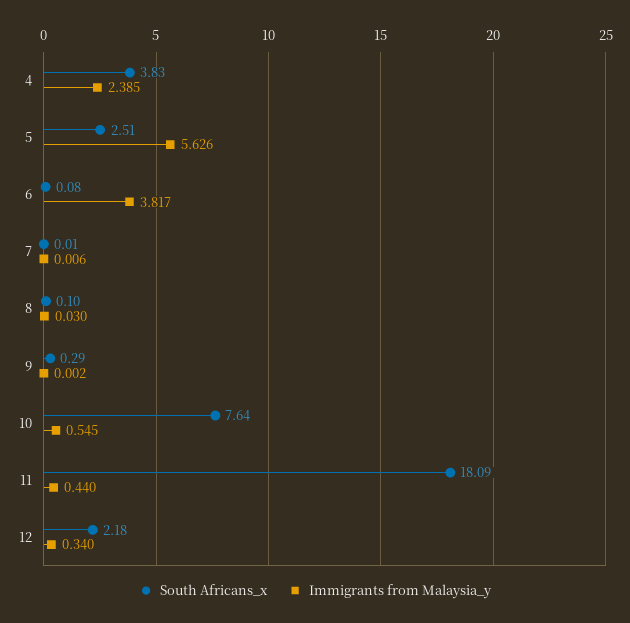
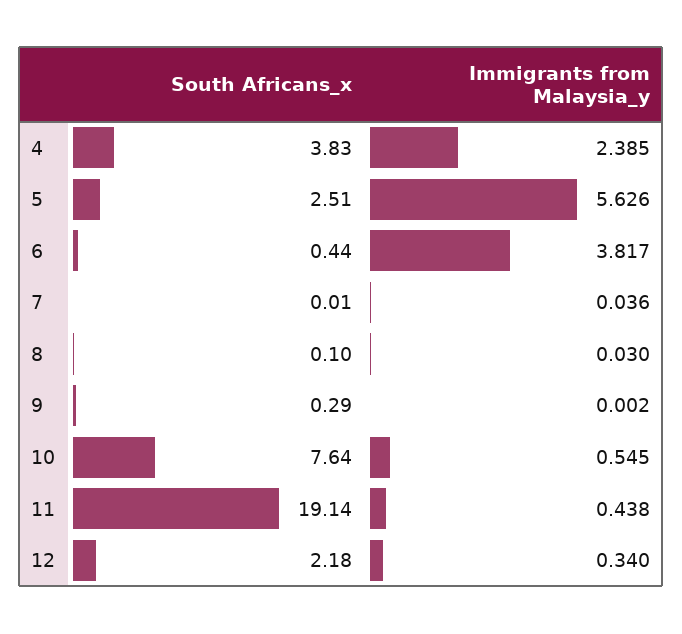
  {
    "South Africans_x": {
      "4": 3.83,
      "5": 2.51,
-     "6": 0.08,
+     "6": 0.44,
      "7": 0.01,
      "8": 0.1,
      "9": 0.29,
      "10": 7.64,
-     "11": 18.09,
+     "11": 19.14,
      "12": 2.18
    },
    "Immigrants from Malaysia_y": {
      "4": 2.385,
      "5": 5.626,
      "6": 3.817,
-     "7": 0.006,
+     "7": 0.036,
      "8": 0.03,
      "9": 0.002,
      "10": 0.545,
-     "11": 0.44,
+     "11": 0.438,
      "12": 0.34
    }
  }

